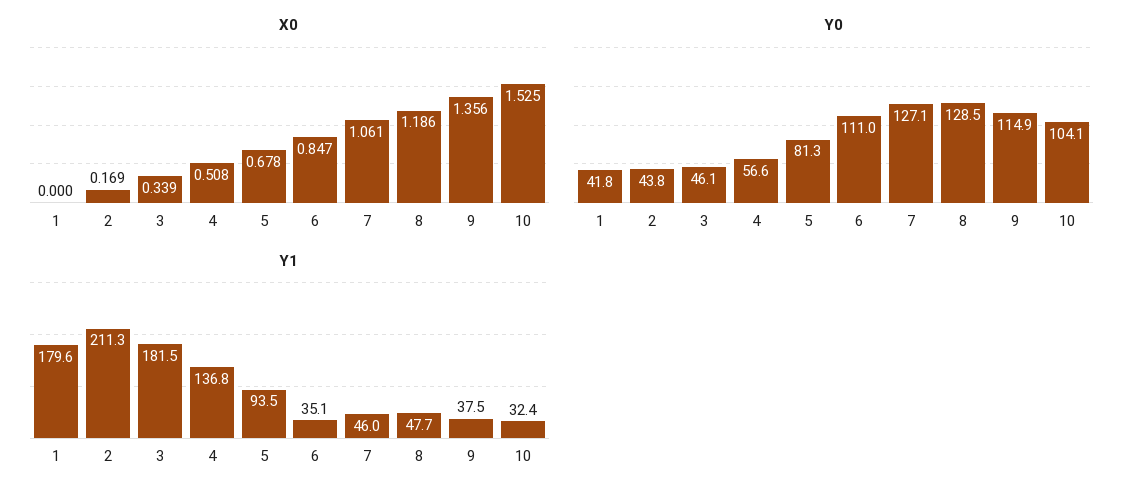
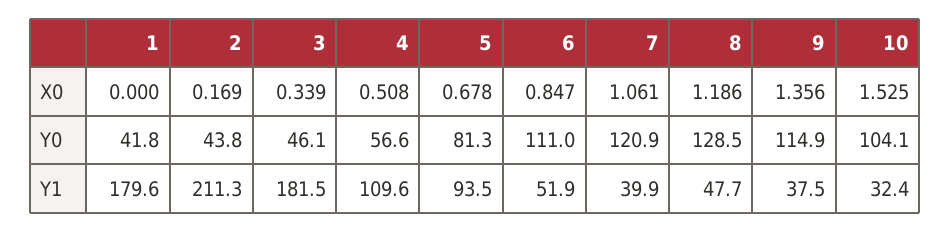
  {
    "X0": {
      "1": 0,
      "2": 0.169,
      "3": 0.339,
      "4": 0.508,
      "5": 0.678,
      "6": 0.847,
      "7": 1.061,
      "8": 1.186,
      "9": 1.356,
      "10": 1.525
    },
    "Y0": {
      "1": 41.8,
      "2": 43.8,
      "3": 46.1,
      "4": 56.6,
      "5": 81.3,
      "6": 111,
-     "7": 127.1,
+     "7": 120.9,
      "8": 128.5,
      "9": 114.9,
      "10": 104.1
    },
    "Y1": {
      "1": 179.6,
      "2": 211.3,
      "3": 181.5,
-     "4": 136.8,
+     "4": 109.6,
      "5": 93.5,
-     "6": 35.1,
+     "6": 51.9,
-     "7": 46,
+     "7": 39.9,
      "8": 47.7,
      "9": 37.5,
      "10": 32.4
    }
  }

